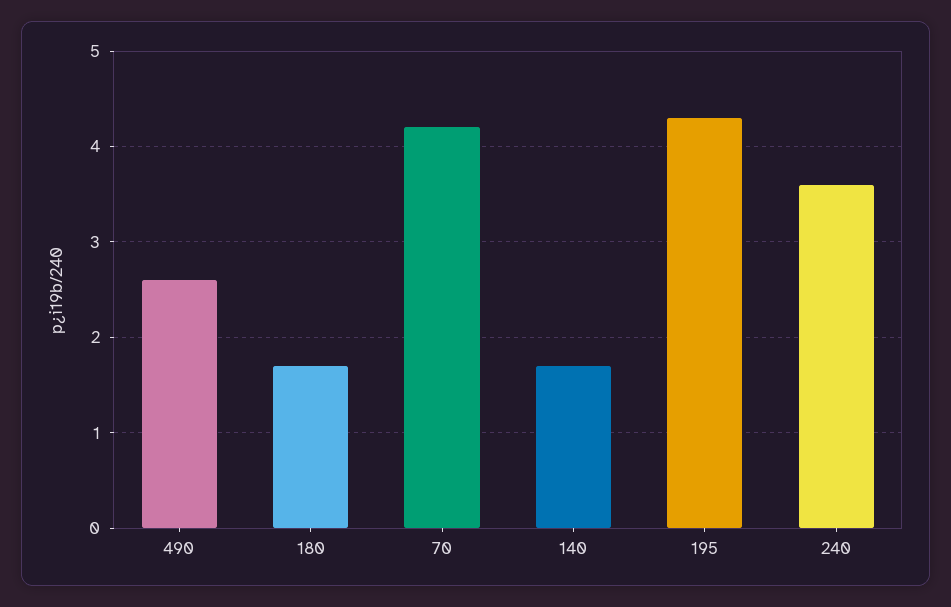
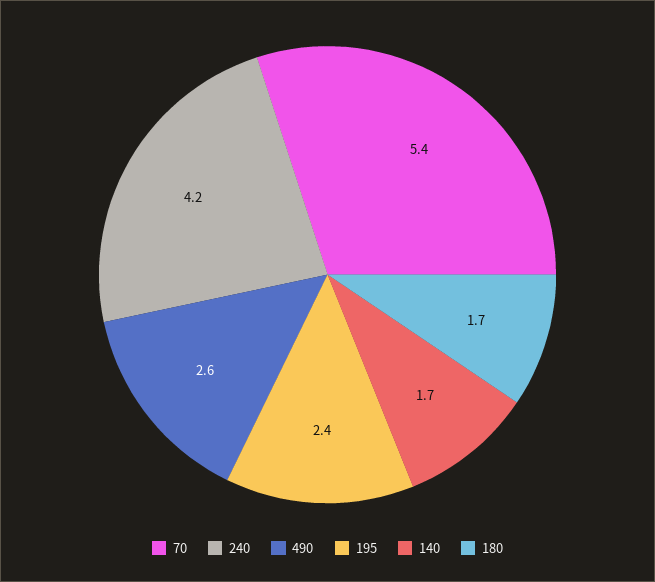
  {
    "490": 2.6,
    "180": 1.7,
-   "70": 4.2,
+   "70": 5.4,
    "140": 1.7,
-   "195": 4.3,
+   "195": 2.4,
-   "240": 3.6
+   "240": 4.2
  }

